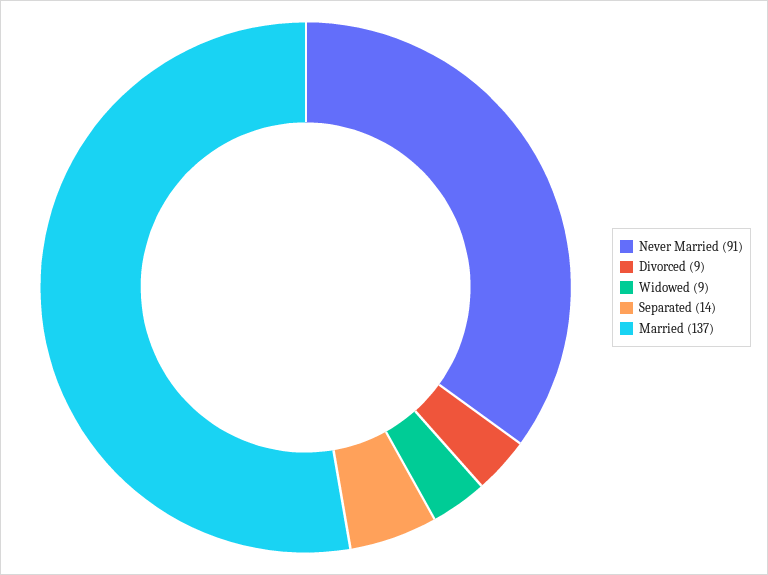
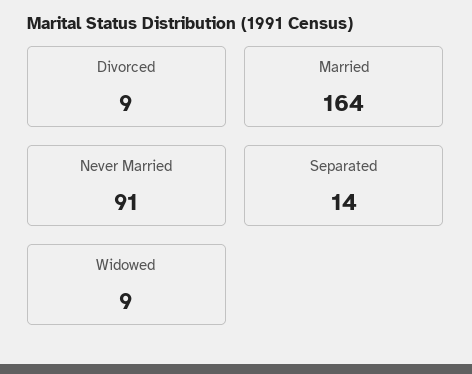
  {
    "Never Married": 91,
    "Divorced": 9,
    "Widowed": 9,
    "Separated": 14,
-   "Married": 137
+   "Married": 164
  }

